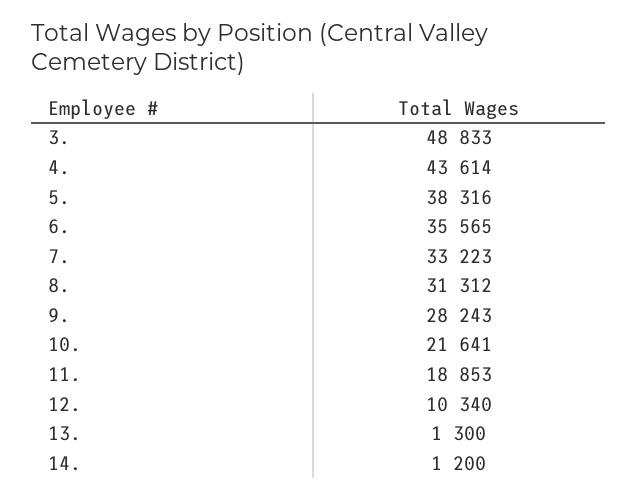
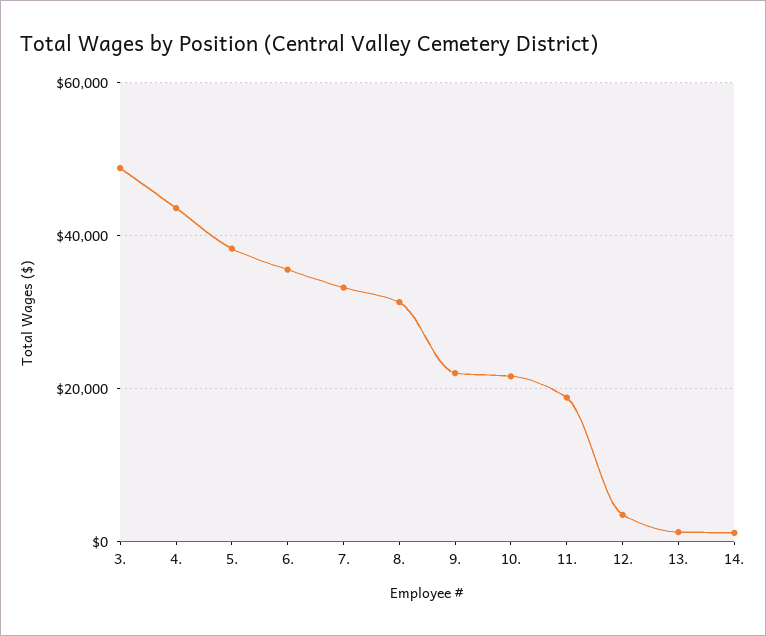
  {
    "3.": 48833,
    "4.": 43614,
    "5.": 38316,
    "6.": 35565,
    "7.": 33223,
    "8.": 31312,
-   "9.": 28243,
+   "9.": 22000,
    "10.": 21641,
    "11.": 18853,
-   "12.": 10340,
+   "12.": 4000,
    "13.": 1300,
    "14.": 1200
  }

